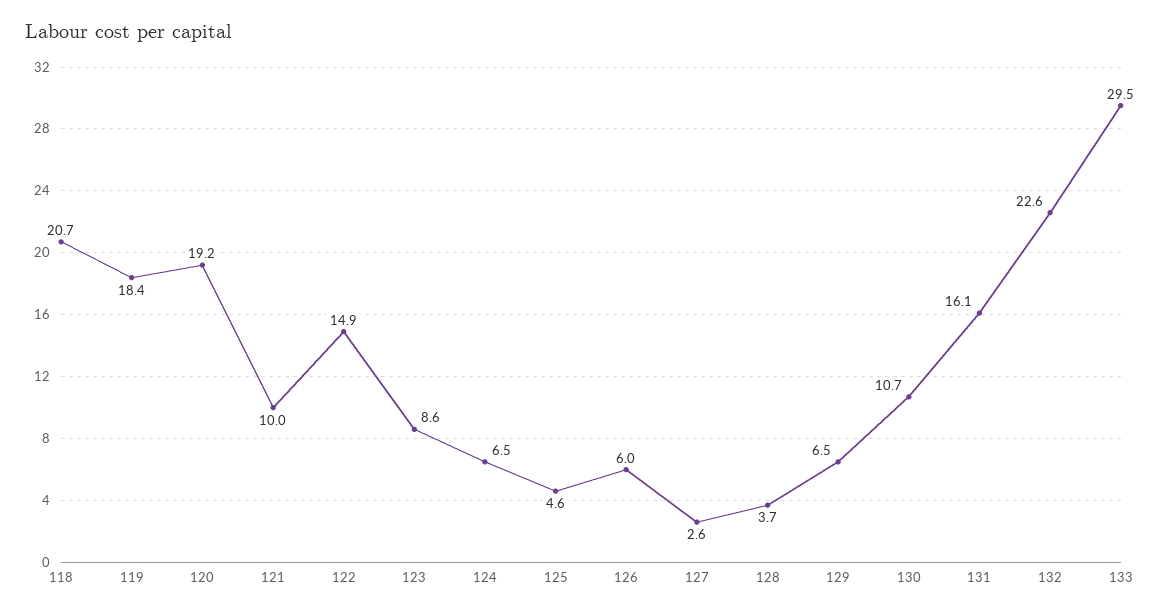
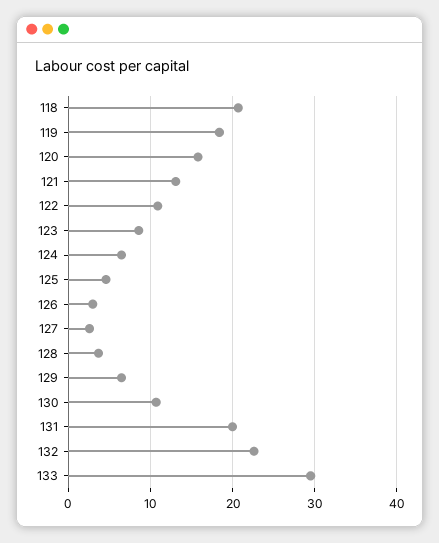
  {
    "118": 20.7,
    "119": 18.4,
-   "120": 19.2,
+   "120": 16,
-   "121": 10,
+   "121": 13,
-   "122": 14.9,
+   "122": 11,
    "123": 8.6,
    "124": 6.5,
    "125": 4.6,
-   "126": 6,
+   "126": 3,
    "127": 2.6,
    "128": 3.7,
    "129": 6.5,
    "130": 10.7,
-   "131": 16.1,
+   "131": 20,
    "132": 22.6,
    "133": 29.5
  }

